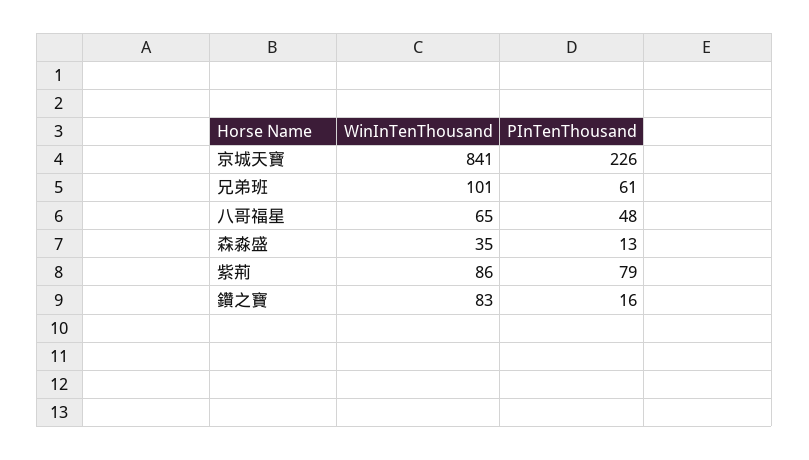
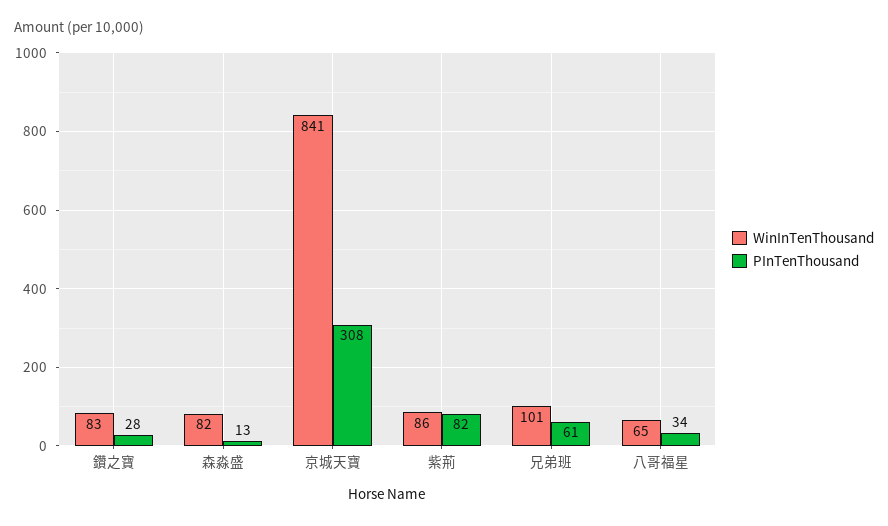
  {
    "WinInTenThousand": {
      "京城天寶": 841,
      "兄弟班": 101,
      "八哥福星": 65,
-     "森淼盛": 35,
+     "森淼盛": 82,
      "紫荊": 86,
      "鑽之寶": 83
    },
    "PInTenThousand": {
-     "京城天寶": 226,
+     "京城天寶": 308,
      "兄弟班": 61,
-     "八哥福星": 48,
+     "八哥福星": 34,
      "森淼盛": 13,
-     "紫荊": 79,
+     "紫荊": 82,
-     "鑽之寶": 16
+     "鑽之寶": 28
    }
  }

